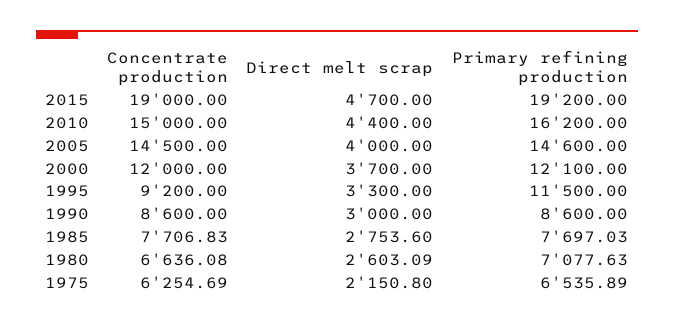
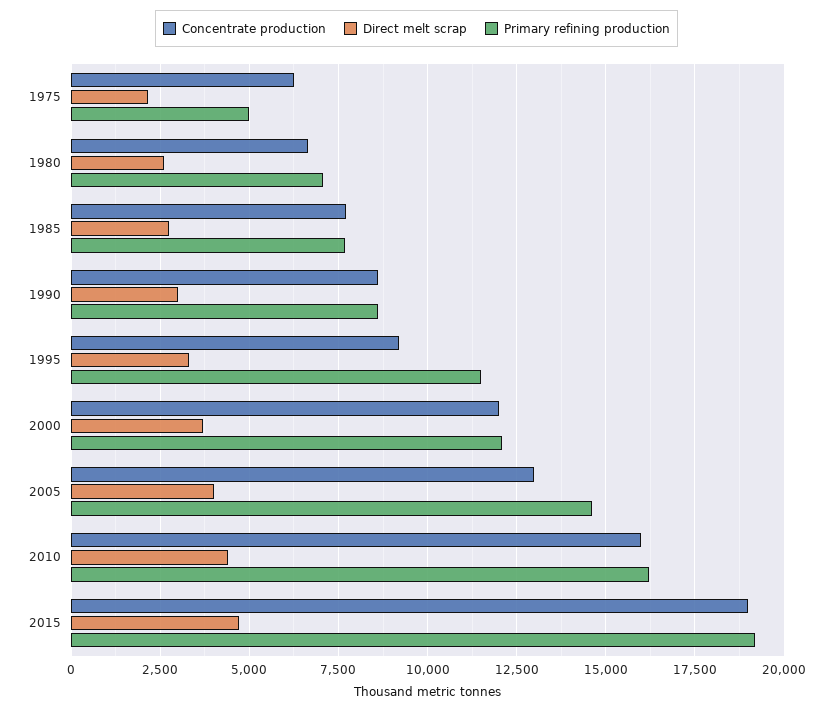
  {
    "Concentrate production": {
      "2015": 19000,
-     "2010": 15000,
+     "2010": 16000,
-     "2005": 14500,
+     "2005": 13000,
      "2000": 12000,
      "1995": 9200,
      "1990": 8600,
      "1985": 7706.83,
      "1980": 6636.08,
      "1975": 6254.69
    },
    "Direct melt scrap": {
      "2015": 4700,
      "2010": 4400,
      "2005": 4000,
      "2000": 3700,
      "1995": 3300,
      "1990": 3000,
      "1985": 2753.6,
      "1980": 2603.09,
      "1975": 2150.8
    },
    "Primary refining production": {
      "2015": 19200,
      "2010": 16200,
      "2005": 14600,
      "2000": 12100,
      "1995": 11500,
      "1990": 8600,
      "1985": 7697.03,
      "1980": 7077.63,
-     "1975": 6535.89
+     "1975": 5000
    }
  }

